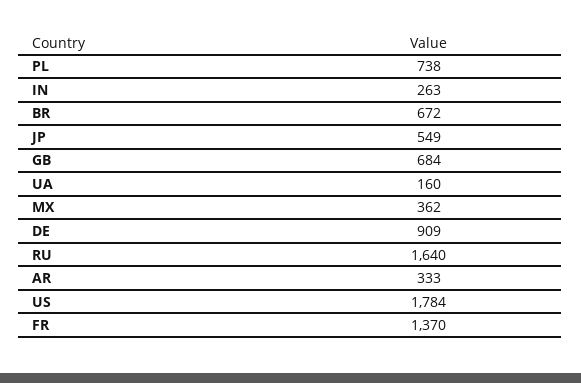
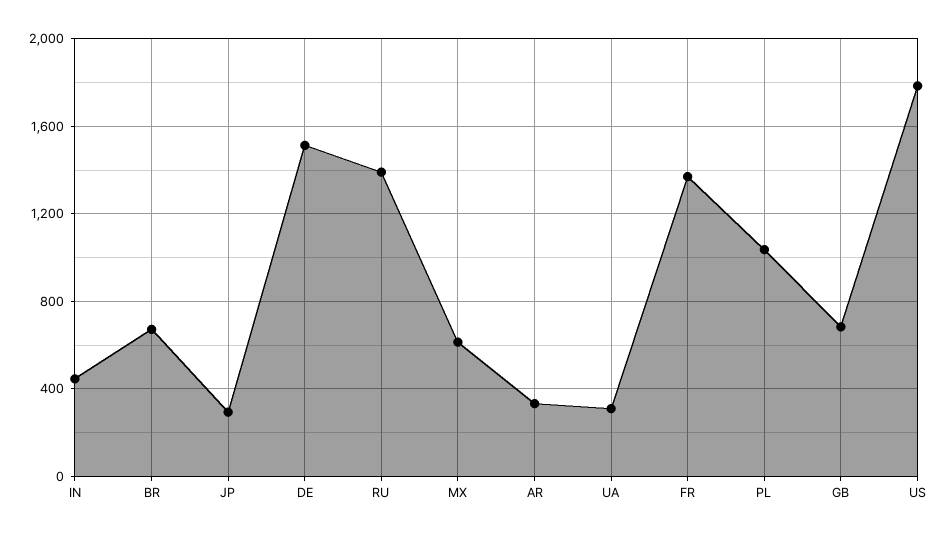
  {
-   "PL": 738,
+   "PL": 1050,
-   "IN": 263,
+   "IN": 450,
    "BR": 672,
-   "JP": 549,
+   "JP": 300,
    "GB": 684,
-   "UA": 160,
+   "UA": 300,
-   "MX": 362,
+   "MX": 600,
-   "DE": 909,
+   "DE": 1500,
-   "RU": 1640,
+   "RU": 1400,
    "AR": 333,
    "US": 1784,
    "FR": 1370
  }

